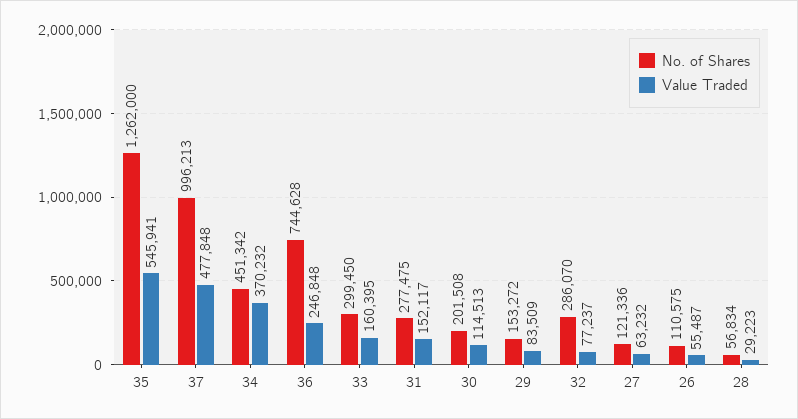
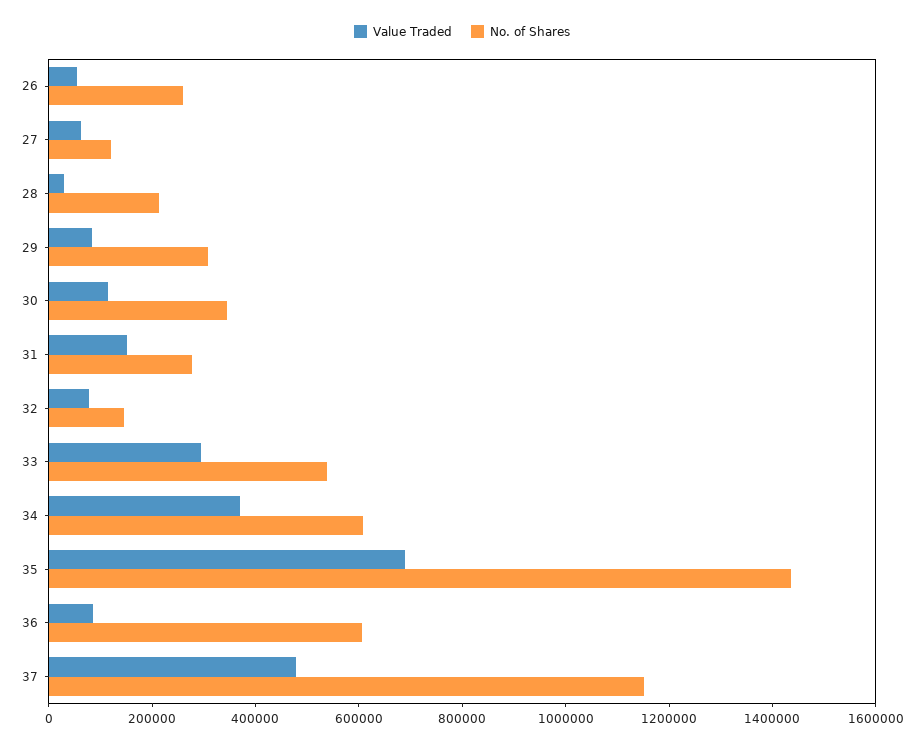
  {
    "No. of Shares": {
-     "35": 1262000,
+     "35": 1450000,
-     "37": 996213,
+     "37": 1150000,
-     "34": 451342,
+     "34": 600000,
-     "36": 744628,
+     "36": 600000,
-     "33": 299450,
+     "33": 550000,
      "31": 277475,
-     "30": 201508,
+     "30": 350000,
-     "29": 153272,
+     "29": 300000,
-     "32": 286070,
+     "32": 150000,
      "27": 121336,
-     "26": 110575,
+     "26": 250000,
-     "28": 56834
+     "28": 200000
    },
    "Value Traded": {
-     "35": 545941,
+     "35": 700000,
      "37": 477848,
      "34": 370232,
-     "36": 246848,
+     "36": 100000,
-     "33": 160395,
+     "33": 300000,
      "31": 152117,
      "30": 114513,
      "29": 83509,
      "32": 77237,
      "27": 63232,
      "26": 55487,
      "28": 29223
    }
  }

